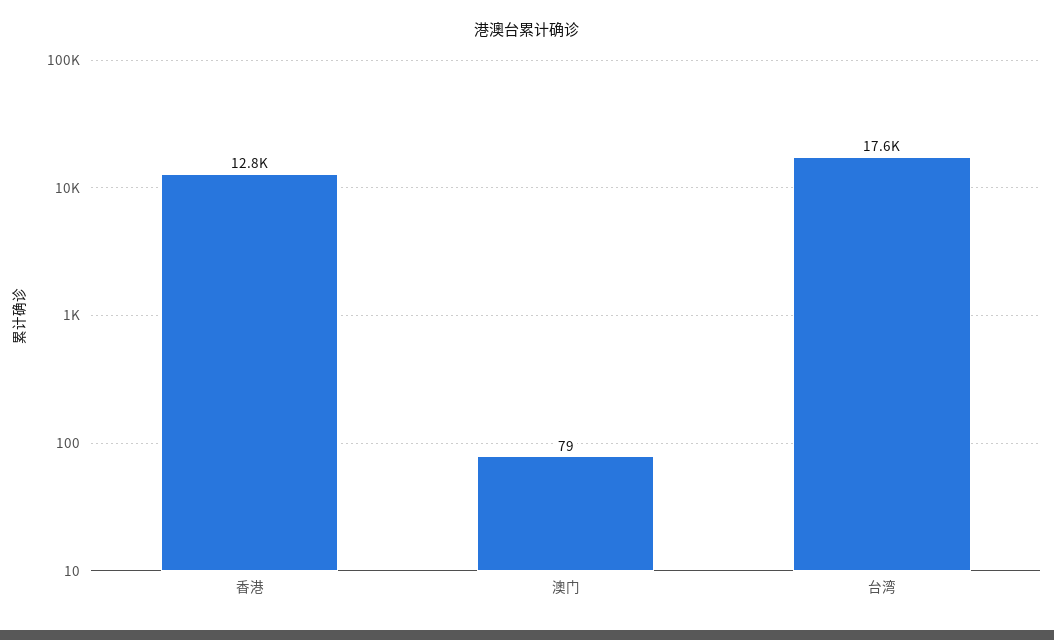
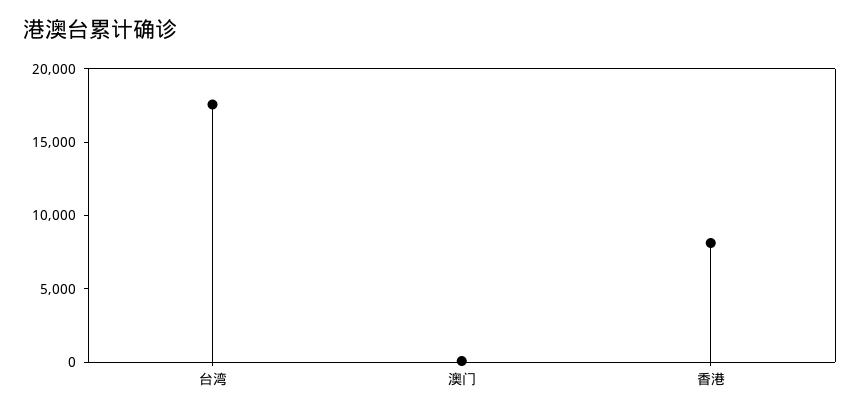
  {
-   "香港": 12800,
+   "香港": 8000,
    "澳门": 79,
    "台湾": 17600
  }

